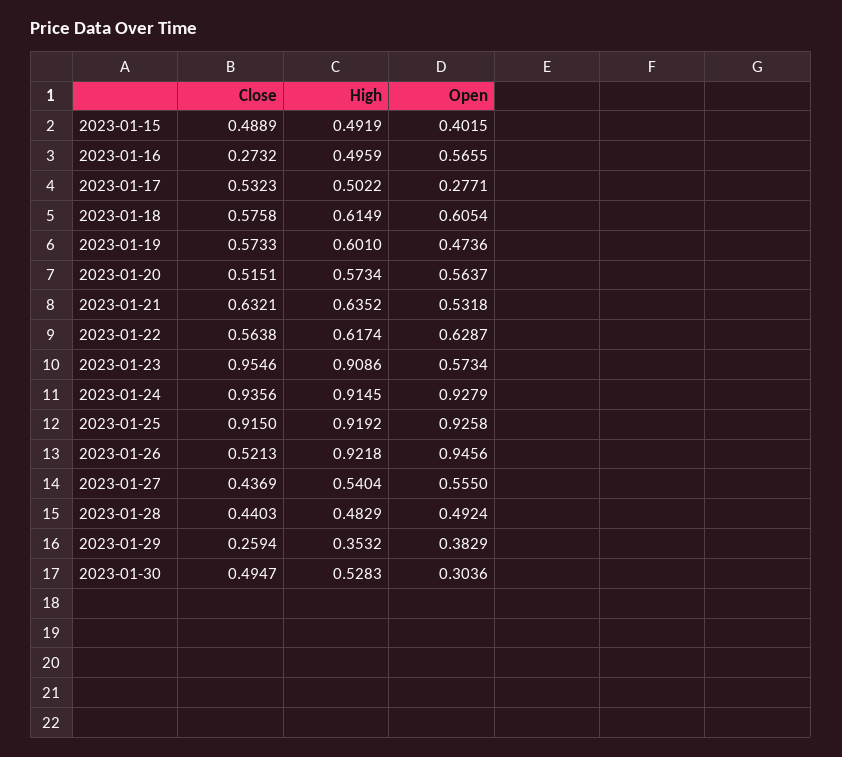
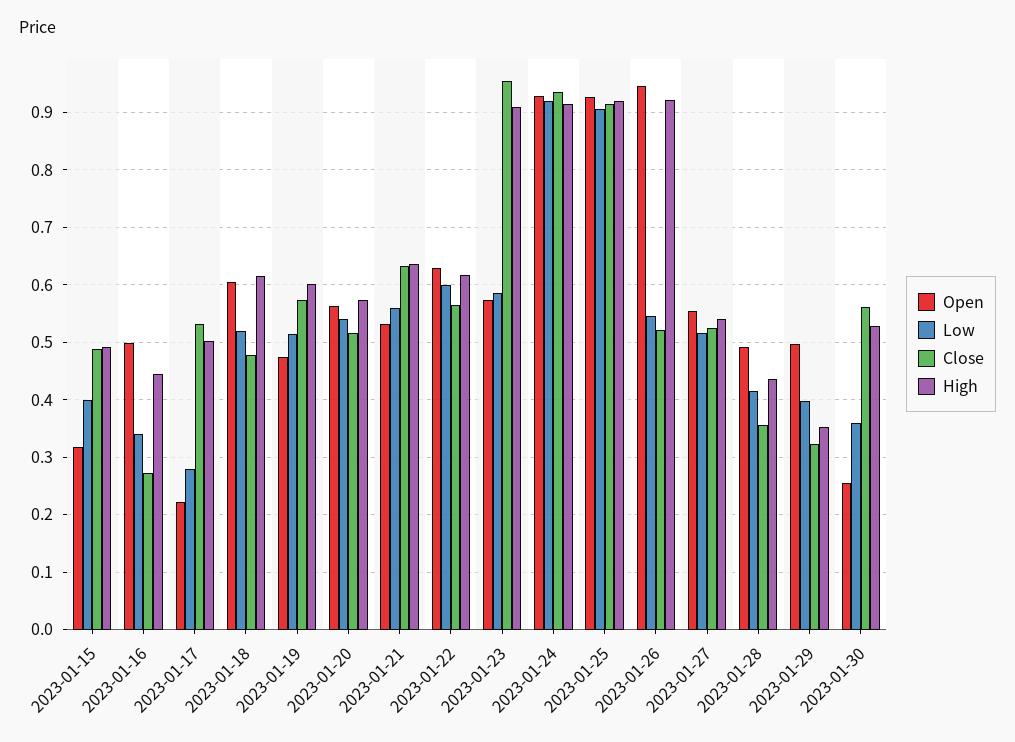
  {
    "Close": {
      "2023-01-15": 0.4889,
      "2023-01-16": 0.2732,
      "2023-01-17": 0.5323,
-     "2023-01-18": 0.5758,
+     "2023-01-18": 0.48,
      "2023-01-19": 0.5733,
      "2023-01-20": 0.5151,
      "2023-01-21": 0.6321,
      "2023-01-22": 0.5638,
      "2023-01-23": 0.9546,
      "2023-01-24": 0.9356,
      "2023-01-25": 0.915,
      "2023-01-26": 0.5213,
-     "2023-01-27": 0.4369,
+     "2023-01-27": 0.52,
-     "2023-01-28": 0.4403,
+     "2023-01-28": 0.36,
-     "2023-01-29": 0.2594,
+     "2023-01-29": 0.32,
-     "2023-01-30": 0.4947
+     "2023-01-30": 0.56
    },
    "High": {
      "2023-01-15": 0.4919,
-     "2023-01-16": 0.4959,
+     "2023-01-16": 0.44,
      "2023-01-17": 0.5022,
      "2023-01-18": 0.6149,
      "2023-01-19": 0.601,
      "2023-01-20": 0.5734,
      "2023-01-21": 0.6352,
      "2023-01-22": 0.6174,
      "2023-01-23": 0.9086,
      "2023-01-24": 0.9145,
      "2023-01-25": 0.9192,
      "2023-01-26": 0.9218,
      "2023-01-27": 0.5404,
-     "2023-01-28": 0.4829,
+     "2023-01-28": 0.44,
      "2023-01-29": 0.3532,
      "2023-01-30": 0.5283
    },
    "Open": {
-     "2023-01-15": 0.4015,
+     "2023-01-15": 0.32,
-     "2023-01-16": 0.5655,
+     "2023-01-16": 0.5,
-     "2023-01-17": 0.2771,
+     "2023-01-17": 0.22,
      "2023-01-18": 0.6054,
      "2023-01-19": 0.4736,
      "2023-01-20": 0.5637,
      "2023-01-21": 0.5318,
      "2023-01-22": 0.6287,
      "2023-01-23": 0.5734,
      "2023-01-24": 0.9279,
      "2023-01-25": 0.9258,
      "2023-01-26": 0.9456,
      "2023-01-27": 0.555,
      "2023-01-28": 0.4924,
-     "2023-01-29": 0.3829,
+     "2023-01-29": 0.5,
-     "2023-01-30": 0.3036
+     "2023-01-30": 0.26
-   }
+   },
+   "Low": {
+     "2023-01-15": 0.4,
+     "2023-01-16": 0.34,
+     "2023-01-17": 0.28,
+     "2023-01-18": 0.52,
+     "2023-01-19": 0.52,
+     "2023-01-20": 0.54,
+     "2023-01-21": 0.56,
+     "2023-01-22": 0.6,
+     "2023-01-23": 0.58,
+     "2023-01-24": 0.92,
+     "2023-01-25": 0.9,
+     "2023-01-26": 0.54,
+     "2023-01-27": 0.52,
+     "2023-01-28": 0.42,
+     "2023-01-29": 0.4,
+     "2023-01-30": 0.36
+   }
  }

